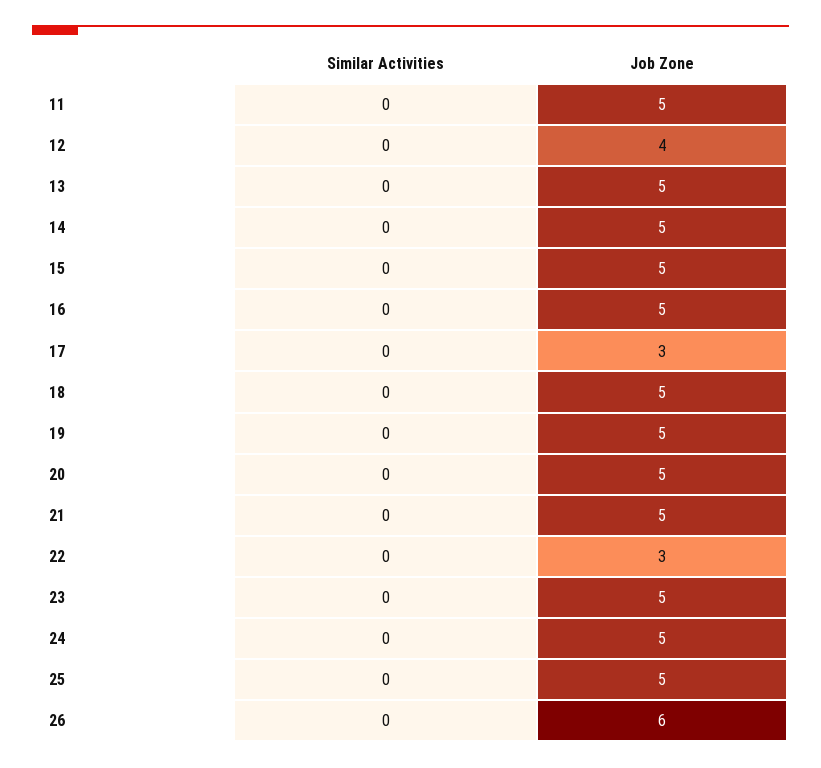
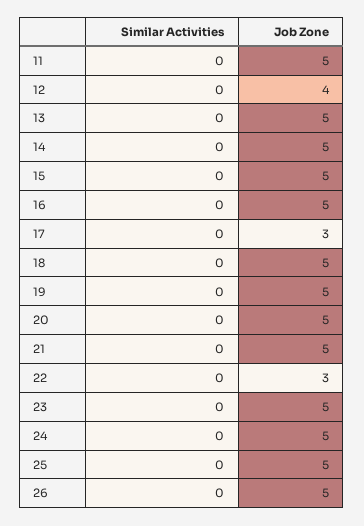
  {
    "Similar Activities": {
      "11": 0,
      "12": 0,
      "13": 0,
      "14": 0,
      "15": 0,
      "16": 0,
      "17": 0,
      "18": 0,
      "19": 0,
      "20": 0,
      "21": 0,
      "22": 0,
      "23": 0,
      "24": 0,
      "25": 0,
      "26": 0
    },
    "Job Zone": {
      "11": 5,
      "12": 4,
      "13": 5,
      "14": 5,
      "15": 5,
      "16": 5,
      "17": 3,
      "18": 5,
      "19": 5,
      "20": 5,
      "21": 5,
      "22": 3,
      "23": 5,
      "24": 5,
      "25": 5,
-     "26": 6
+     "26": 5
    }
  }

